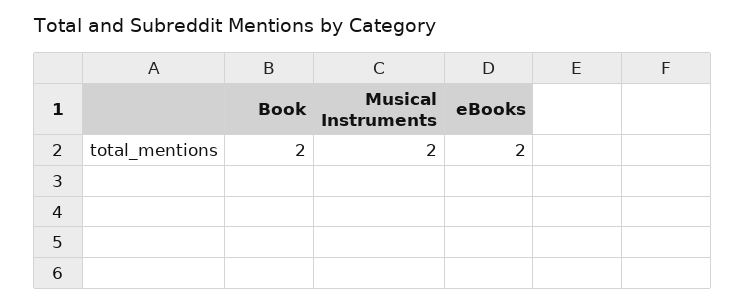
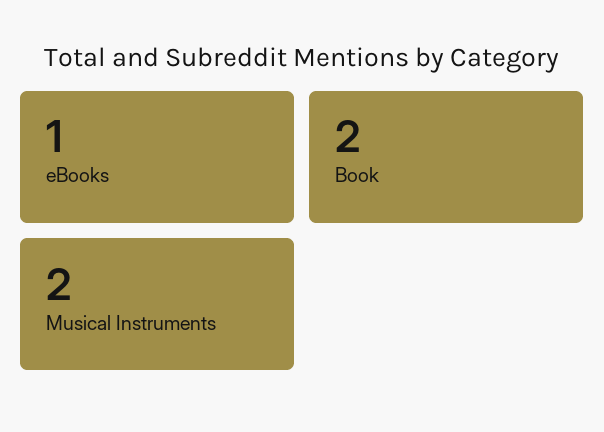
  {
    "Book": 2,
    "Musical Instruments": 2,
-   "eBooks": 2
+   "eBooks": 1
  }

